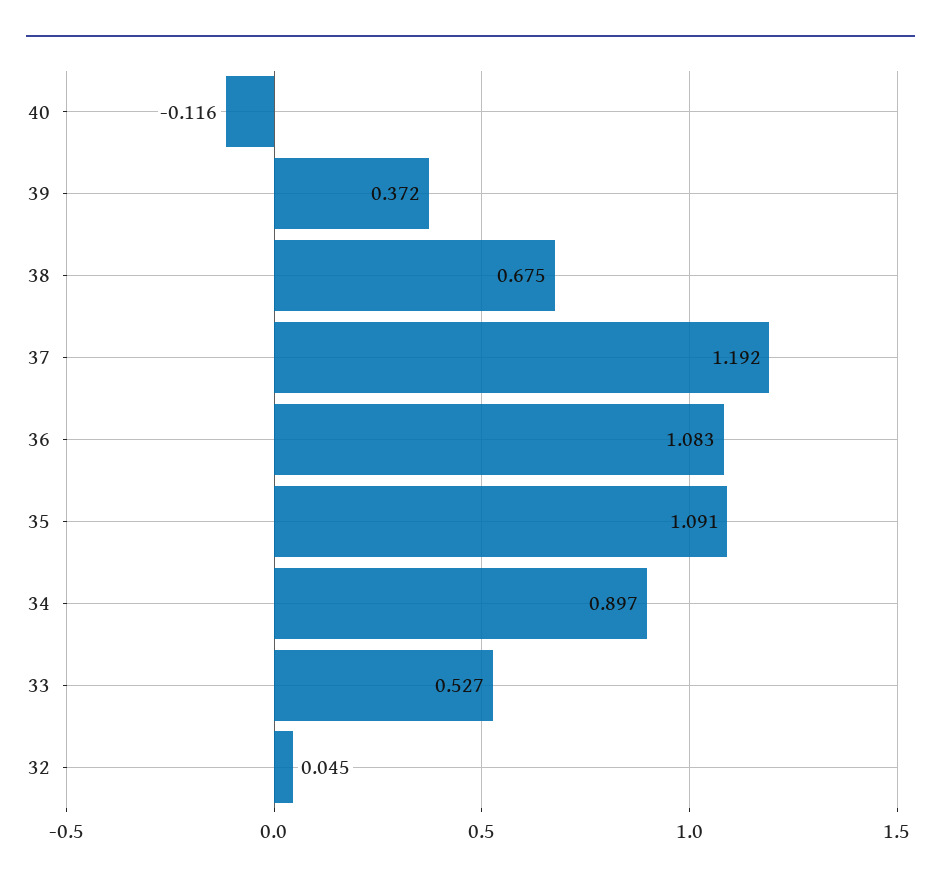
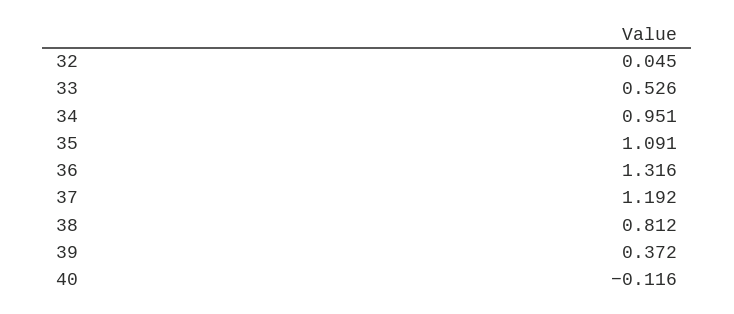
  {
    "40": -0.116,
    "39": 0.372,
-   "38": 0.675,
+   "38": 0.812,
    "37": 1.192,
-   "36": 1.083,
+   "36": 1.316,
    "35": 1.091,
-   "34": 0.897,
+   "34": 0.951,
-   "33": 0.527,
+   "33": 0.526,
    "32": 0.045
  }

